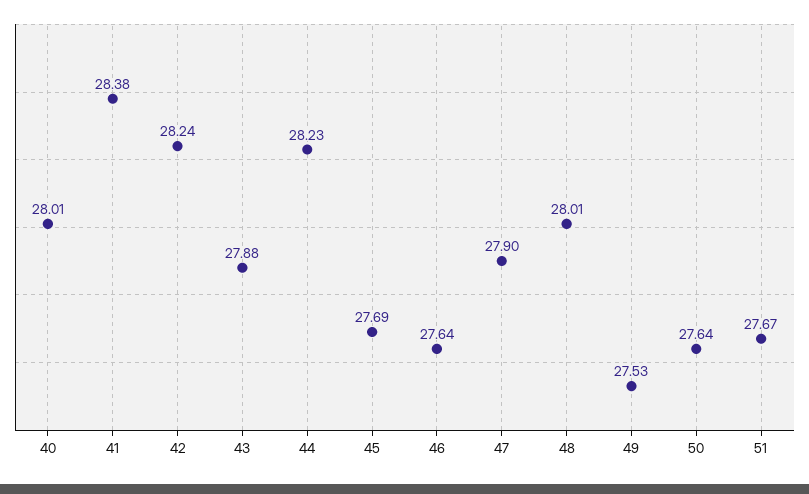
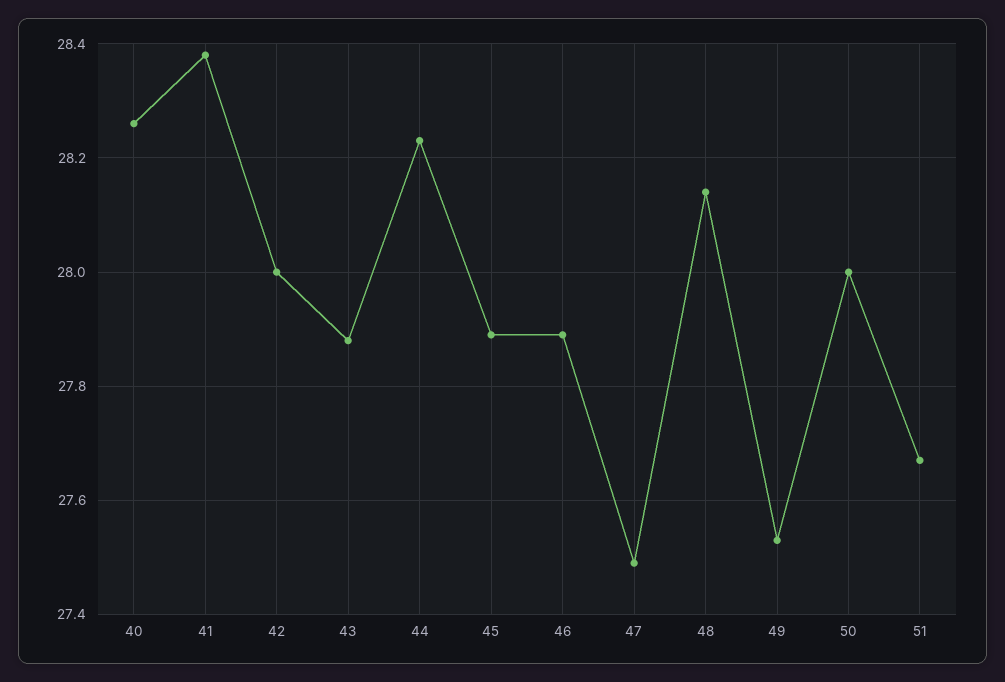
  {
-   "40": 28.01,
+   "40": 28.25,
    "41": 28.38,
-   "42": 28.24,
+   "42": 28,
    "43": 27.88,
    "44": 28.23,
-   "45": 27.69,
+   "45": 27.9,
-   "46": 27.64,
+   "46": 27.9,
-   "47": 27.9,
+   "47": 27.5,
-   "48": 28.01,
+   "48": 28.15,
    "49": 27.53,
-   "50": 27.64,
+   "50": 28,
    "51": 27.67
  }

